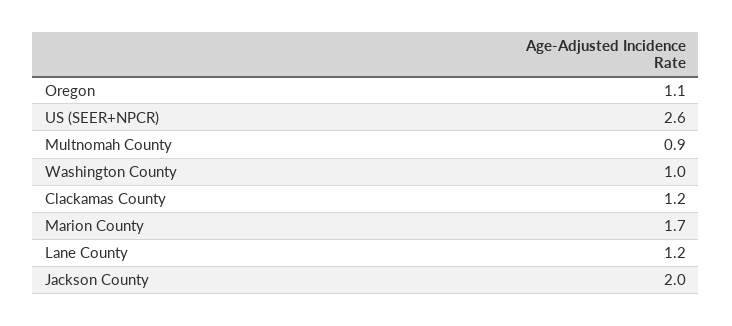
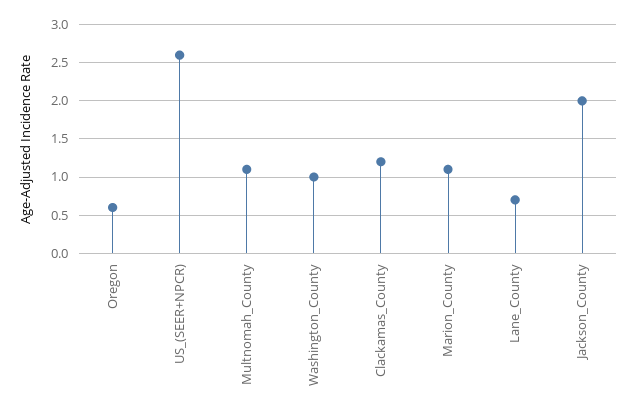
  {
-   "Oregon": 1.1,
+   "Oregon": 0.6,
    "US (SEER+NPCR)": 2.6,
-   "Multnomah County": 0.9,
+   "Multnomah County": 1.1,
    "Washington County": 1,
    "Clackamas County": 1.2,
-   "Marion County": 1.7,
+   "Marion County": 1.1,
-   "Lane County": 1.2,
+   "Lane County": 0.7,
    "Jackson County": 2
  }

